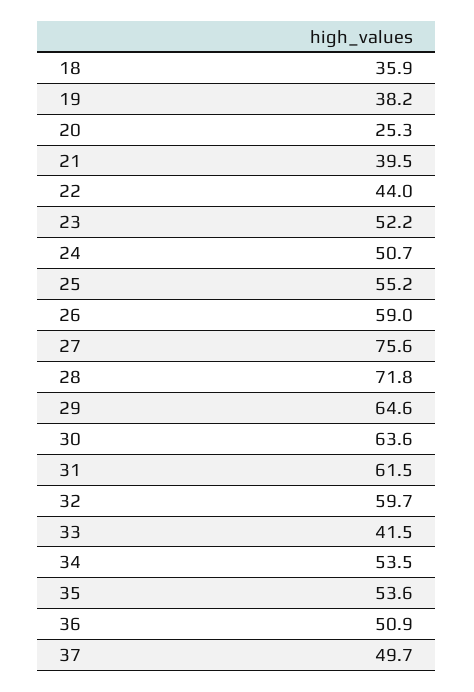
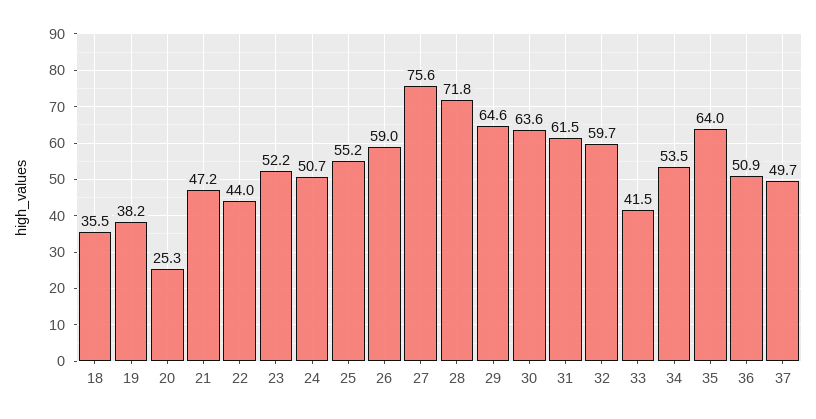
  {
-   "18": 35.9,
+   "18": 35.5,
    "19": 38.2,
    "20": 25.3,
-   "21": 39.5,
+   "21": 47.2,
    "22": 44,
    "23": 52.2,
    "24": 50.7,
    "25": 55.2,
    "26": 59,
    "27": 75.6,
    "28": 71.8,
    "29": 64.6,
    "30": 63.6,
    "31": 61.5,
    "32": 59.7,
    "33": 41.5,
    "34": 53.5,
-   "35": 53.6,
+   "35": 64,
    "36": 50.9,
    "37": 49.7
  }

